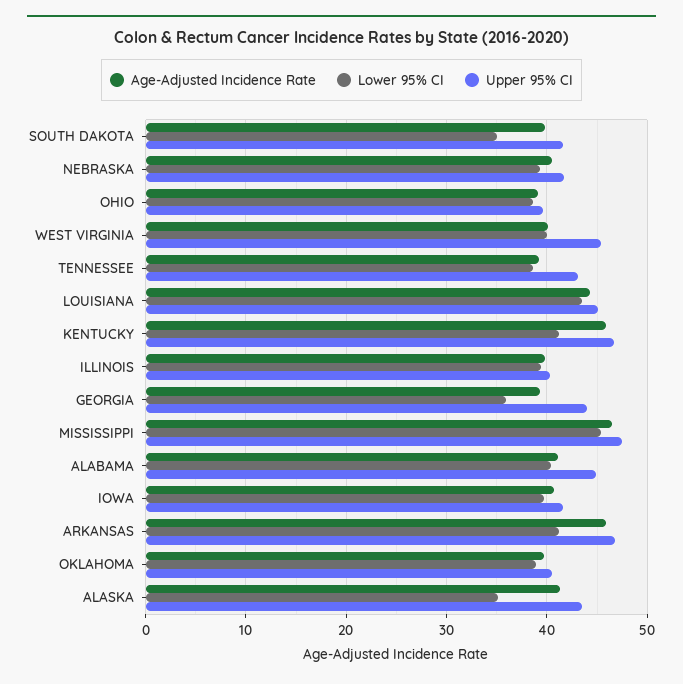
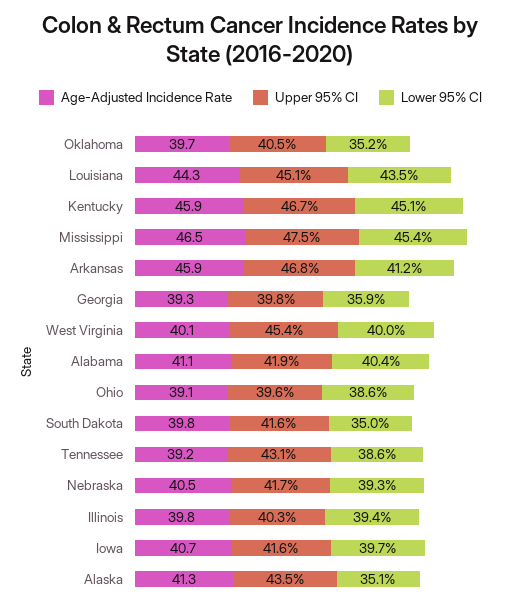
  {
    "Age-Adjusted Incidence Rate": {
      "SOUTH DAKOTA": 39.8,
      "NEBRASKA": 40.5,
      "OHIO": 39.1,
      "WEST VIRGINIA": 40.1,
      "TENNESSEE": 39.2,
      "LOUISIANA": 44.3,
      "KENTUCKY": 45.9,
      "ILLINOIS": 39.8,
      "GEORGIA": 39.3,
      "MISSISSIPPI": 46.5,
      "ALABAMA": 41.1,
      "IOWA": 40.7,
      "ARKANSAS": 45.9,
      "OKLAHOMA": 39.7,
      "ALASKA": 41.3
    },
    "Lower 95% CI": {
      "SOUTH DAKOTA": 35,
      "NEBRASKA": 39.3,
      "OHIO": 38.6,
      "WEST VIRGINIA": 40,
      "TENNESSEE": 38.6,
      "LOUISIANA": 43.5,
-     "KENTUCKY": 41,
+     "KENTUCKY": 45.1,
      "ILLINOIS": 39.4,
      "GEORGIA": 35.9,
      "MISSISSIPPI": 45.4,
      "ALABAMA": 40.4,
      "IOWA": 39.7,
      "ARKANSAS": 41.2,
-     "OKLAHOMA": 39,
+     "OKLAHOMA": 35.2,
      "ALASKA": 35.1
    },
    "Upper 95% CI": {
      "SOUTH DAKOTA": 41.6,
      "NEBRASKA": 41.7,
      "OHIO": 39.6,
      "WEST VIRGINIA": 45.4,
      "TENNESSEE": 43.1,
      "LOUISIANA": 45.1,
      "KENTUCKY": 46.7,
      "ILLINOIS": 40.3,
-     "GEORGIA": 44,
+     "GEORGIA": 39.8,
      "MISSISSIPPI": 47.5,
-     "ALABAMA": 45,
+     "ALABAMA": 41.9,
      "IOWA": 41.6,
      "ARKANSAS": 46.8,
      "OKLAHOMA": 40.5,
      "ALASKA": 43.5
    }
  }

